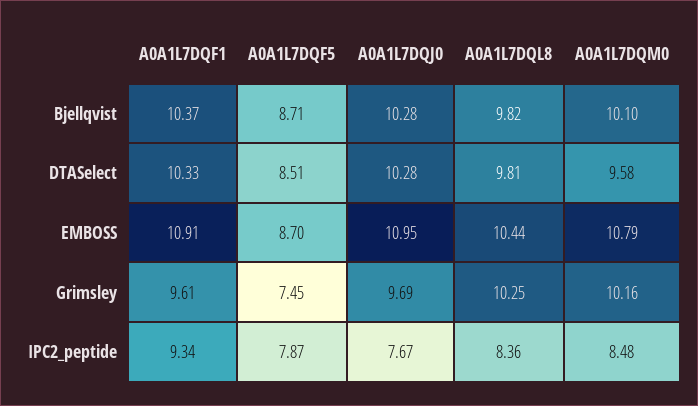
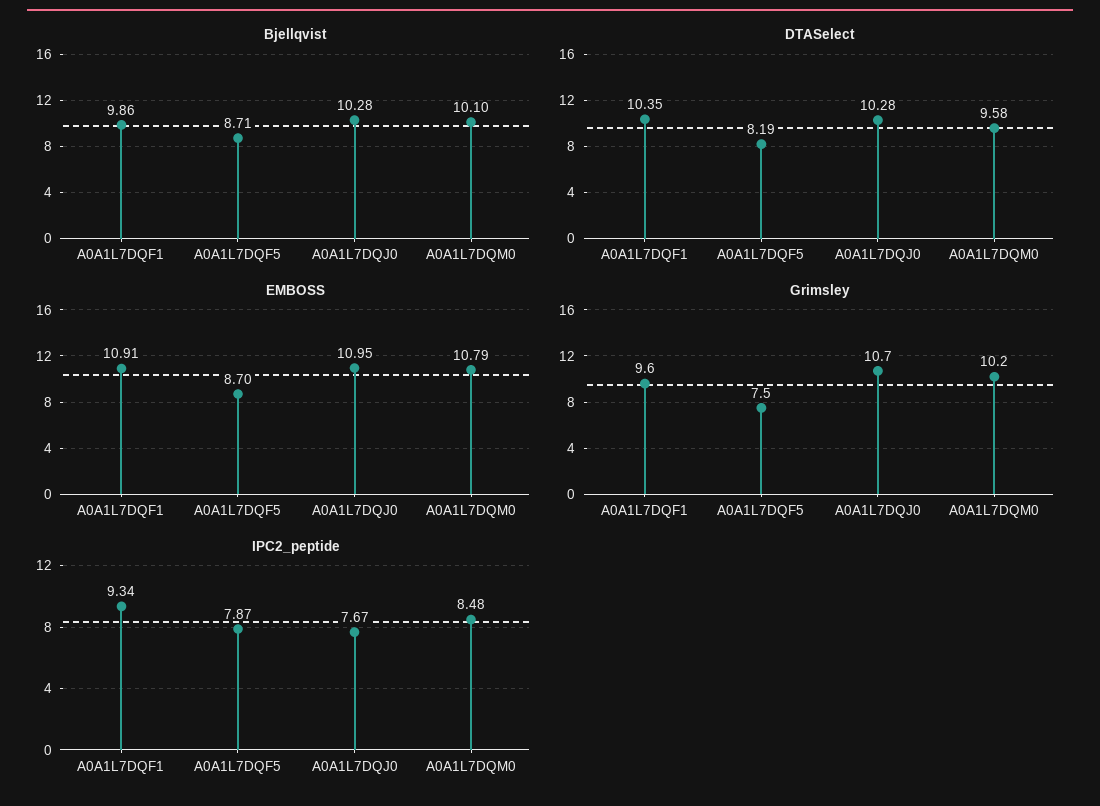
  {
    "Bjellqvist": {
-     "A0A1L7DQF1": 10.37,
+     "A0A1L7DQF1": 9.86,
      "A0A1L7DQF5": 8.71,
      "A0A1L7DQJ0": 10.28,
-     "A0A1L7DQL8": 9.82,
      "A0A1L7DQM0": 10.1
    },
    "DTASelect": {
-     "A0A1L7DQF1": 10.33,
+     "A0A1L7DQF1": 10.35,
-     "A0A1L7DQF5": 8.51,
+     "A0A1L7DQF5": 8.19,
      "A0A1L7DQJ0": 10.28,
-     "A0A1L7DQL8": 9.81,
      "A0A1L7DQM0": 9.58
    },
    "EMBOSS": {
      "A0A1L7DQF1": 10.91,
      "A0A1L7DQF5": 8.7,
      "A0A1L7DQJ0": 10.95,
-     "A0A1L7DQL8": 10.44,
      "A0A1L7DQM0": 10.79
    },
    "Grimsley": {
      "A0A1L7DQF1": 9.61,
      "A0A1L7DQF5": 7.45,
-     "A0A1L7DQJ0": 9.69,
+     "A0A1L7DQJ0": 10.7,
-     "A0A1L7DQL8": 10.25,
      "A0A1L7DQM0": 10.16
    },
    "IPC2_peptide": {
      "A0A1L7DQF1": 9.34,
      "A0A1L7DQF5": 7.87,
      "A0A1L7DQJ0": 7.67,
-     "A0A1L7DQL8": 8.36,
      "A0A1L7DQM0": 8.48
    }
  }

